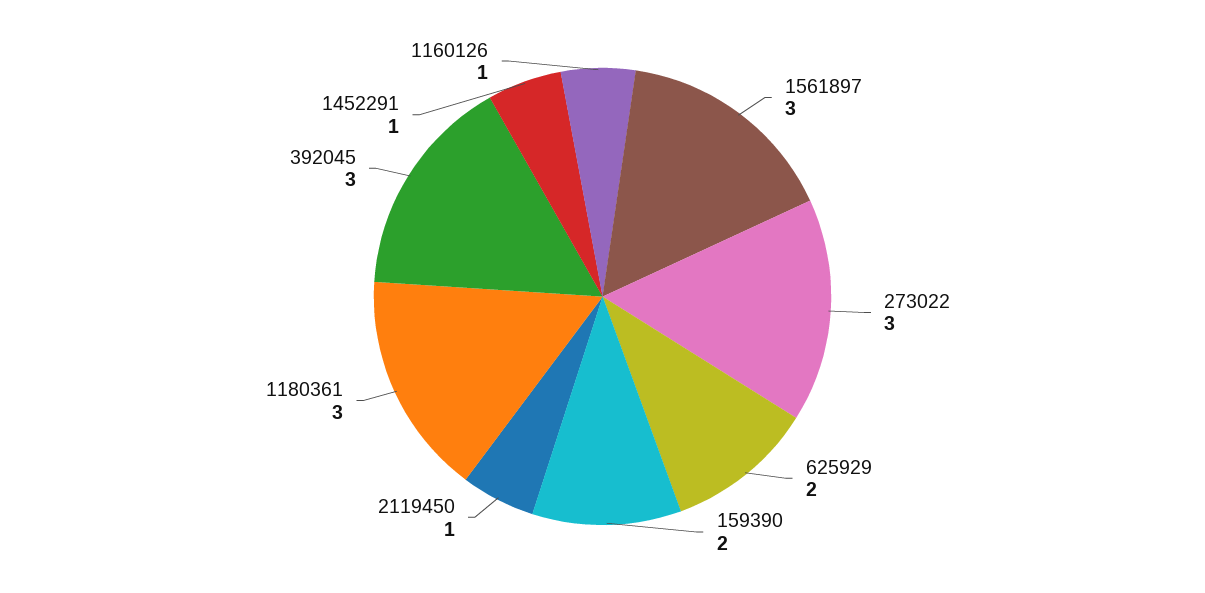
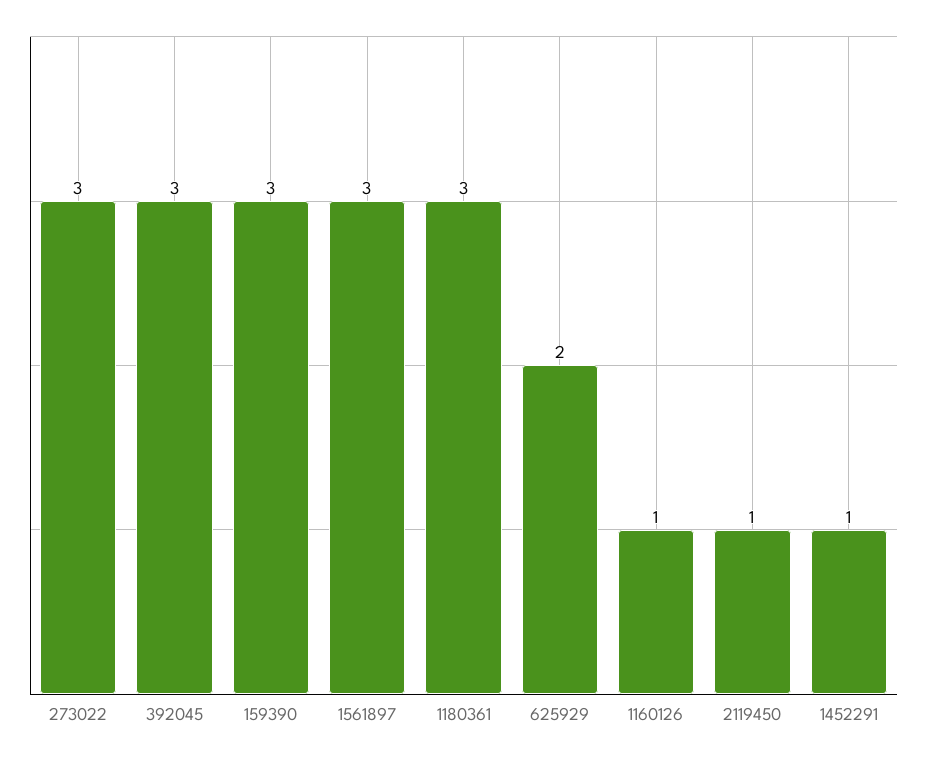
  {
    "1561897": 3,
    "273022": 3,
    "625929": 2,
-   "159390": 2,
+   "159390": 3,
    "2119450": 1,
    "1180361": 3,
    "392045": 3,
    "1452291": 1,
    "1160126": 1
  }

